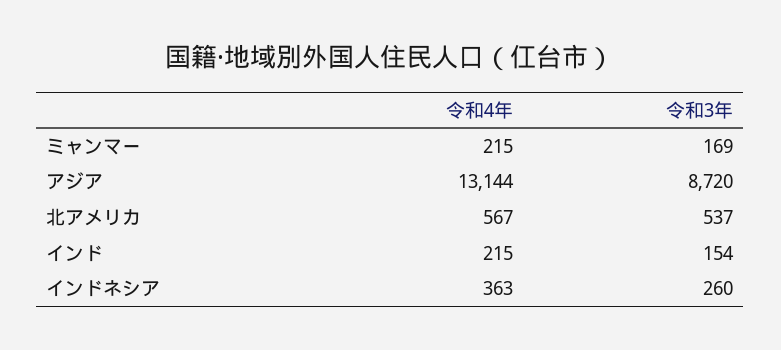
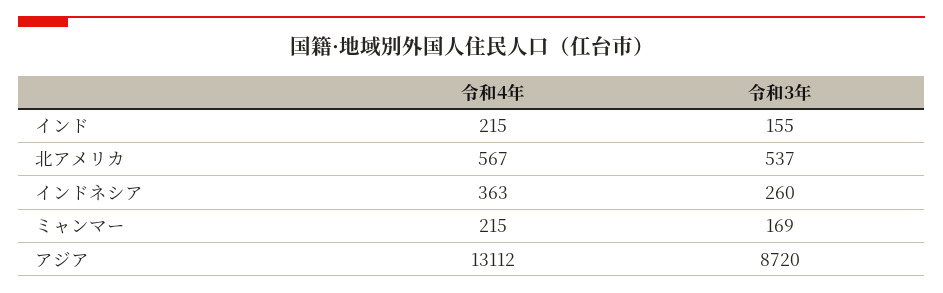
  {
    "令和4年": {
      "ミャンマー": 215,
-     "アジア": 13144,
+     "アジア": 13112,
      "北アメリカ": 567,
      "インド": 215,
      "インドネシア": 363
    },
    "令和3年": {
      "ミャンマー": 169,
      "アジア": 8720,
      "北アメリカ": 537,
-     "インド": 154,
+     "インド": 155,
      "インドネシア": 260
    }
  }

